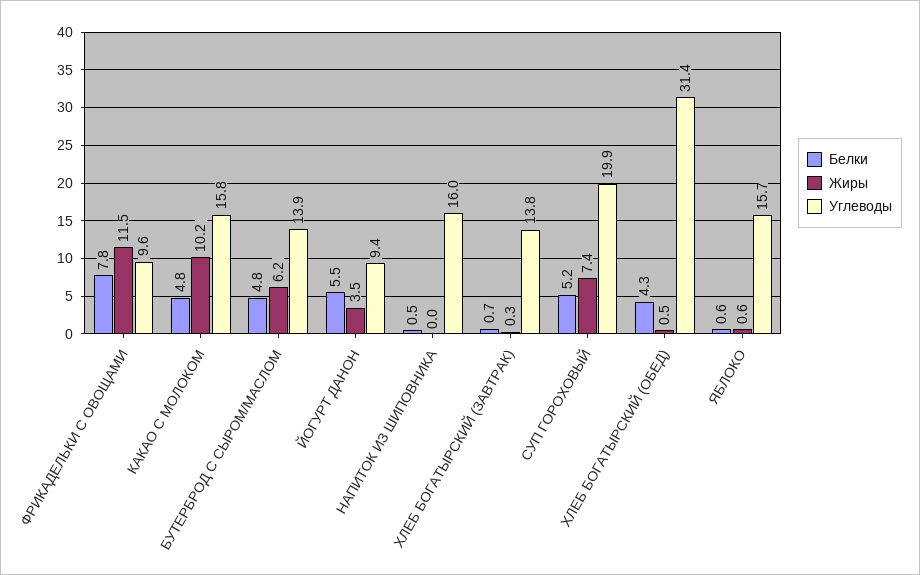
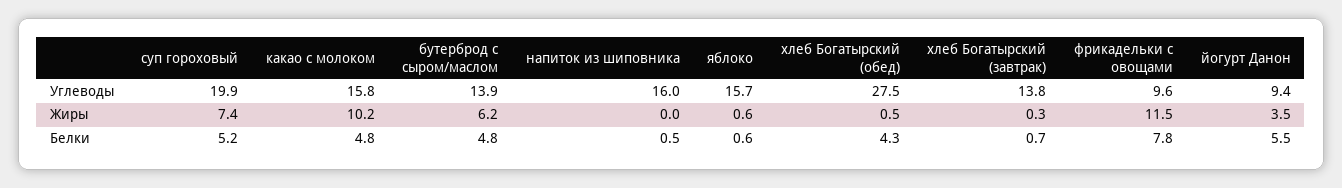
  {
    "Белки": {
      "ФРИКАДЕЛЬКИ С ОВОЩАМИ": 7.8,
      "КАКАО С МОЛОКОМ": 4.8,
      "БУТЕРБРОД С СЫРОМ/МАСЛОМ": 4.8,
      "ЙОГУРТ ДАНОН": 5.5,
      "НАПИТОК ИЗ ШИПОВНИКА": 0.5,
      "ХЛЕБ БОГАТЫРСКИЙ (ЗАВТРАК)": 0.7,
      "СУП ГОРОХОВЫЙ": 5.2,
      "ХЛЕБ БОГАТЫРСКИЙ (ОБЕД)": 4.3,
      "ЯБЛОКО": 0.6
    },
    "Жиры": {
      "ФРИКАДЕЛЬКИ С ОВОЩАМИ": 11.5,
      "КАКАО С МОЛОКОМ": 10.2,
      "БУТЕРБРОД С СЫРОМ/МАСЛОМ": 6.2,
      "ЙОГУРТ ДАНОН": 3.5,
      "НАПИТОК ИЗ ШИПОВНИКА": 0,
      "ХЛЕБ БОГАТЫРСКИЙ (ЗАВТРАК)": 0.3,
      "СУП ГОРОХОВЫЙ": 7.4,
      "ХЛЕБ БОГАТЫРСКИЙ (ОБЕД)": 0.5,
      "ЯБЛОКО": 0.6
    },
    "Углеводы": {
      "ФРИКАДЕЛЬКИ С ОВОЩАМИ": 9.6,
      "КАКАО С МОЛОКОМ": 15.8,
      "БУТЕРБРОД С СЫРОМ/МАСЛОМ": 13.9,
      "ЙОГУРТ ДАНОН": 9.4,
      "НАПИТОК ИЗ ШИПОВНИКА": 16,
      "ХЛЕБ БОГАТЫРСКИЙ (ЗАВТРАК)": 13.8,
      "СУП ГОРОХОВЫЙ": 19.9,
-     "ХЛЕБ БОГАТЫРСКИЙ (ОБЕД)": 31.4,
+     "ХЛЕБ БОГАТЫРСКИЙ (ОБЕД)": 27.5,
      "ЯБЛОКО": 15.7
    }
  }

